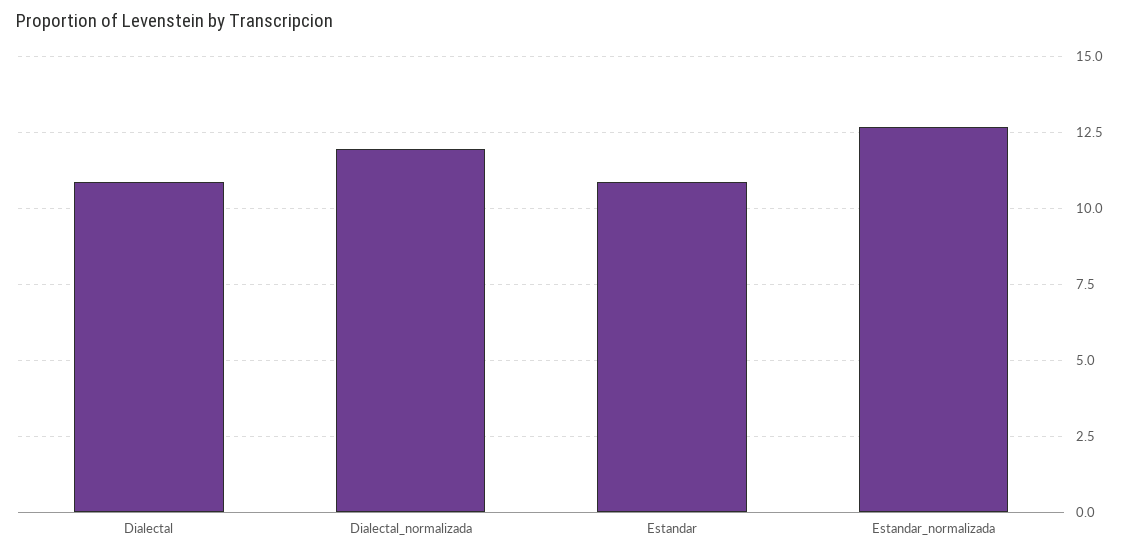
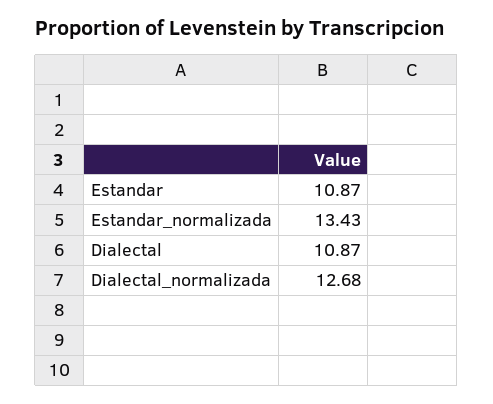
  {
    "Dialectal": 10.87,
-   "Dialectal_normalizada": 12,
+   "Dialectal_normalizada": 12.68,
    "Estandar": 10.87,
-   "Estandar_normalizada": 12.75
+   "Estandar_normalizada": 13.43
  }

